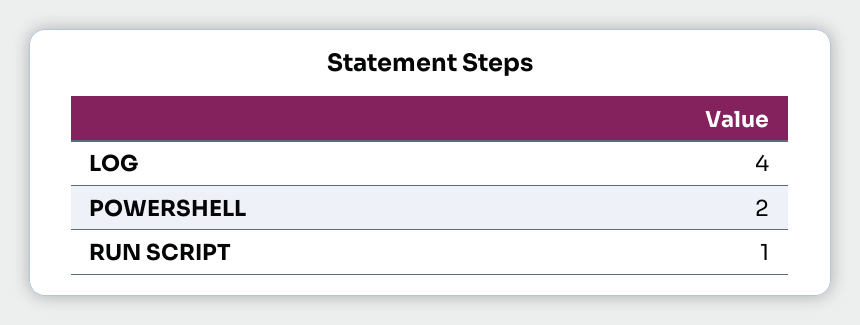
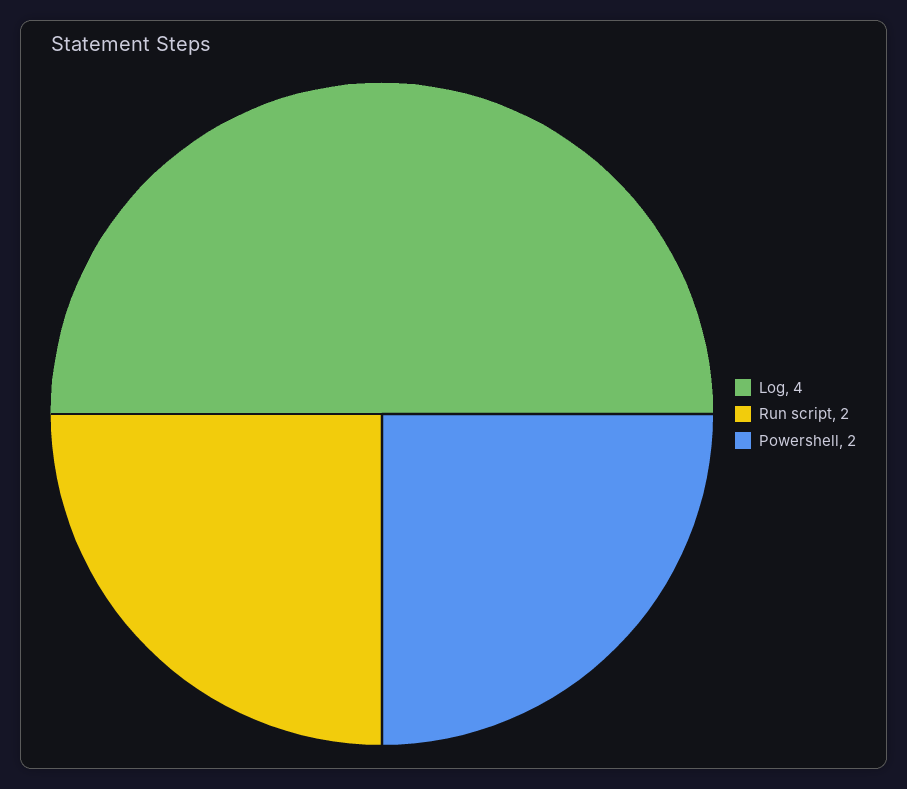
  {
    "LOG": 4,
    "POWERSHELL": 2,
-   "RUN SCRIPT": 1
+   "RUN SCRIPT": 2
  }

